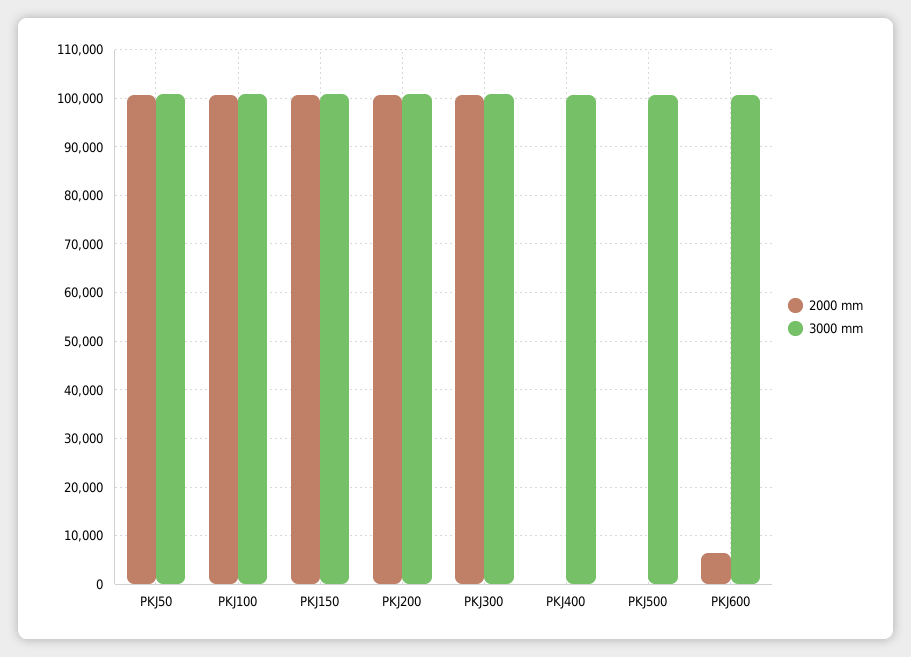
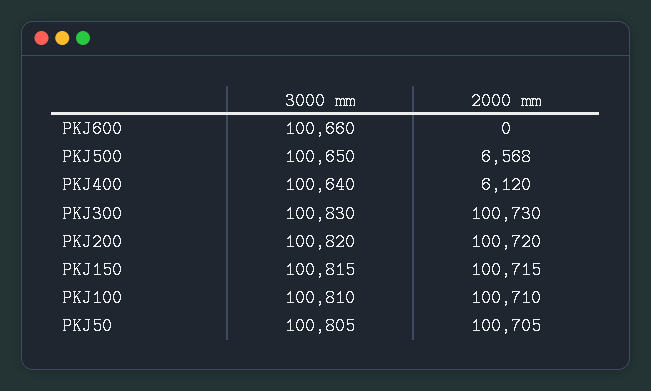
  {
    "2000 mm": {
      "PKJ50": 100705,
      "PKJ100": 100710,
      "PKJ150": 100715,
      "PKJ200": 100720,
      "PKJ300": 100730,
-     "PKJ400": 0,
+     "PKJ400": 6120,
-     "PKJ500": 0,
+     "PKJ500": 6568,
-     "PKJ600": 6000
+     "PKJ600": 0
    },
    "3000 mm": {
      "PKJ50": 100805,
      "PKJ100": 100810,
      "PKJ150": 100815,
      "PKJ200": 100820,
      "PKJ300": 100830,
      "PKJ400": 100640,
      "PKJ500": 100650,
      "PKJ600": 100660
    }
  }

